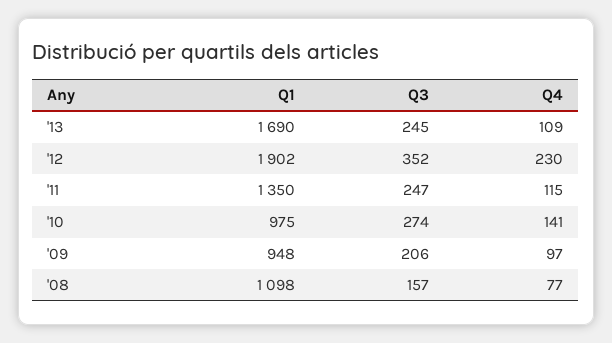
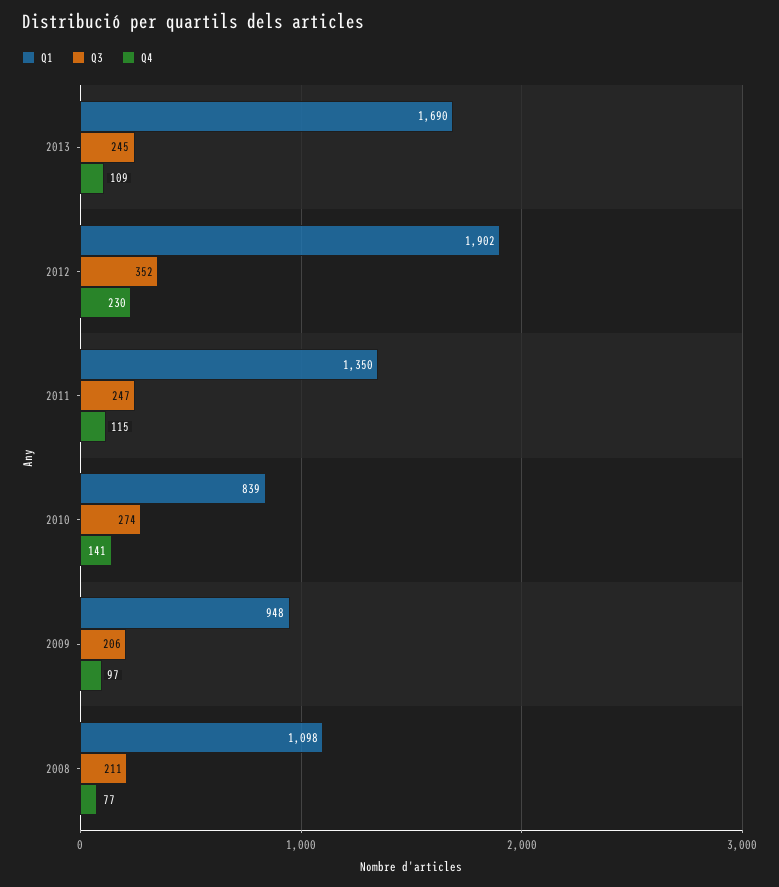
  {
    "Q1": {
      "'13": 1690,
      "'12": 1902,
      "'11": 1350,
-     "'10": 975,
+     "'10": 839,
      "'09": 948,
      "'08": 1098
    },
    "Q3": {
      "'13": 245,
      "'12": 352,
      "'11": 247,
      "'10": 274,
      "'09": 206,
-     "'08": 157
+     "'08": 211
    },
    "Q4": {
      "'13": 109,
      "'12": 230,
      "'11": 115,
      "'10": 141,
      "'09": 97,
      "'08": 77
    }
  }

